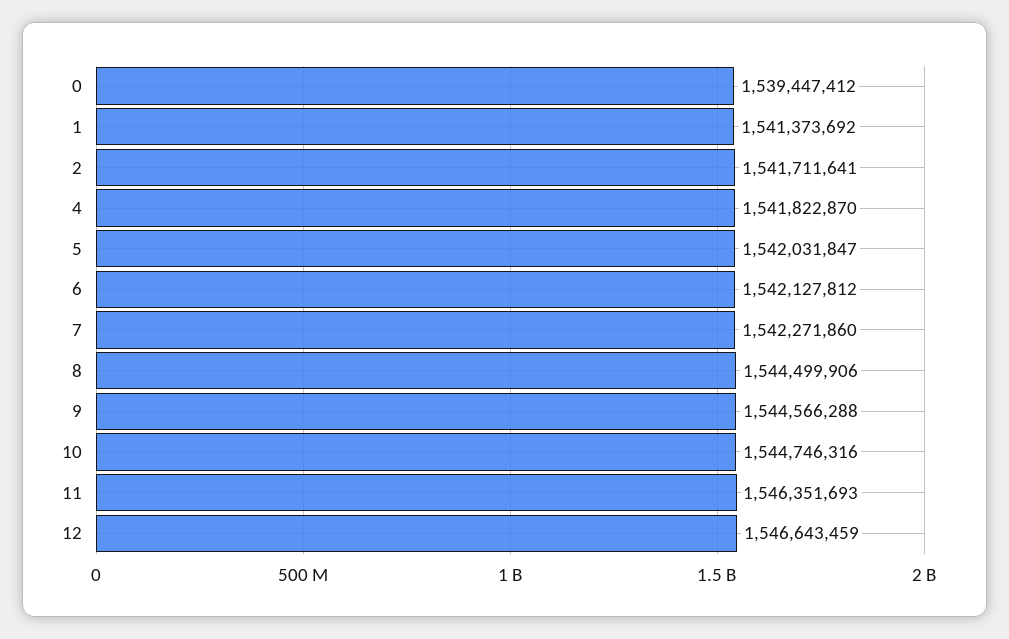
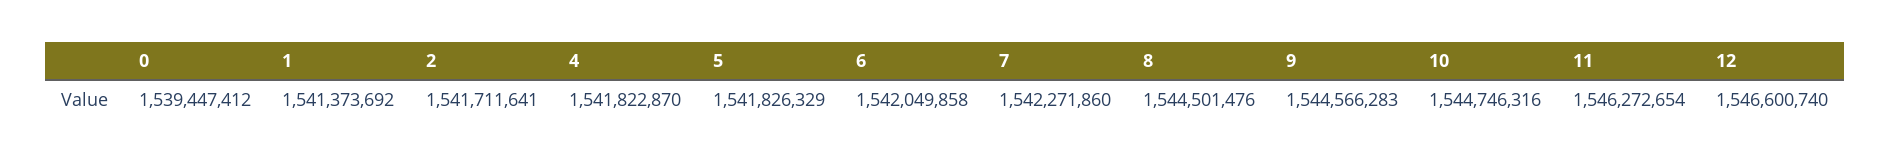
  {
    "0": 1539447412,
    "1": 1541373692,
    "2": 1541711641,
    "4": 1541822870,
-   "5": 1542031847,
+   "5": 1541826329,
-   "6": 1542127812,
+   "6": 1542049858,
    "7": 1542271860,
-   "8": 1544499906,
+   "8": 1544501476,
-   "9": 1544566288,
+   "9": 1544566283,
    "10": 1544746316,
-   "11": 1546351693,
+   "11": 1546272654,
-   "12": 1546643459
+   "12": 1546600740
  }

